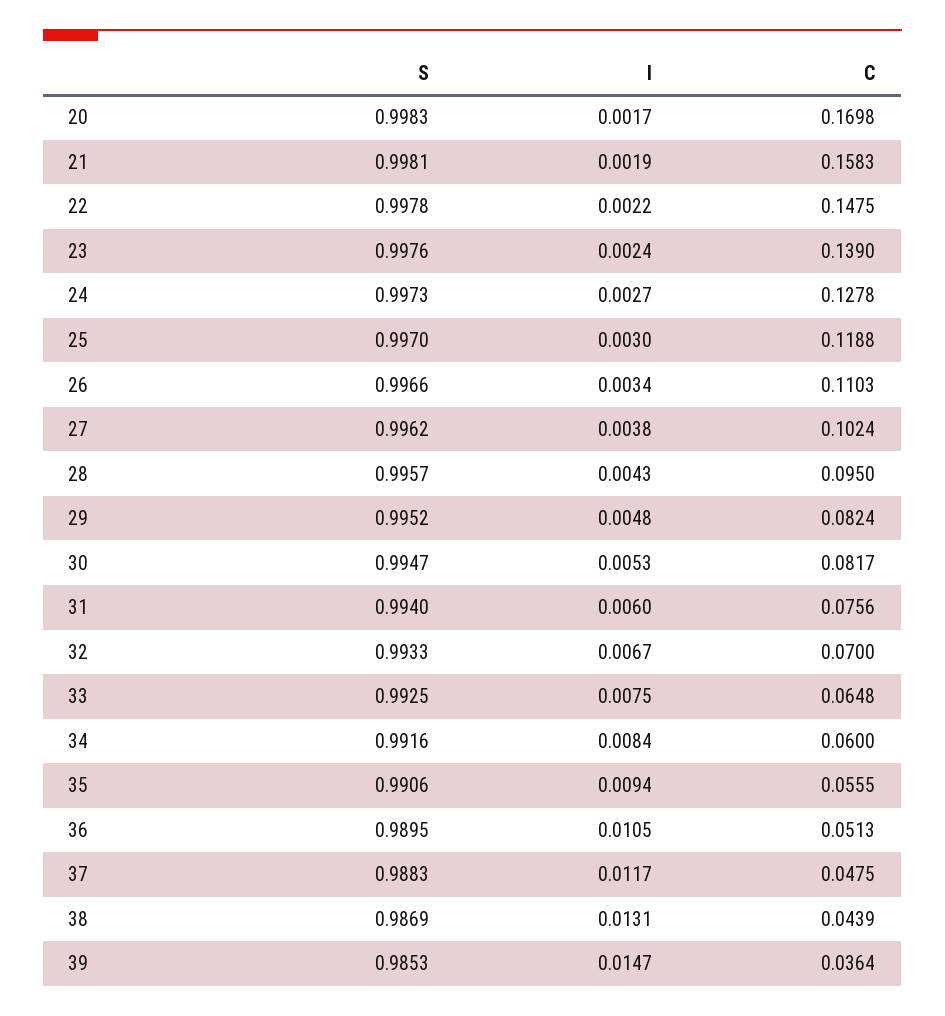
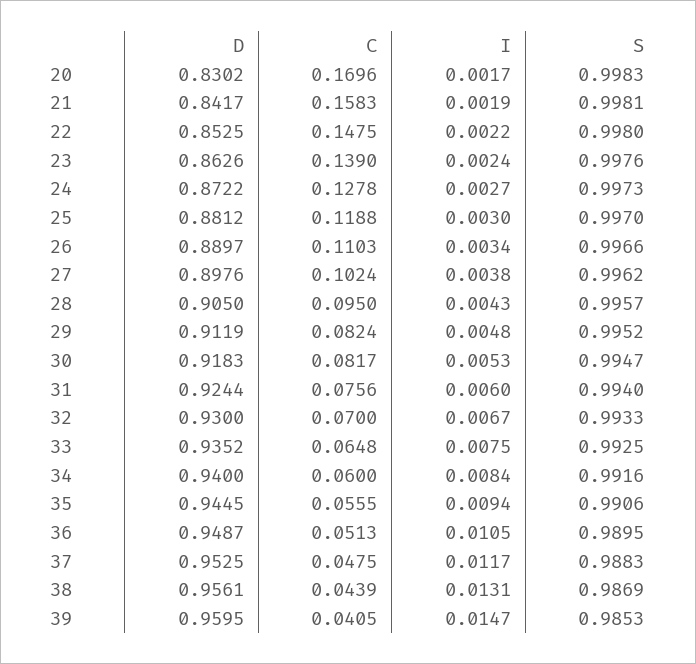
  {
    "S": {
      "20": 0.9983,
      "21": 0.9981,
-     "22": 0.9978,
+     "22": 0.998,
      "23": 0.9976,
      "24": 0.9973,
      "25": 0.997,
      "26": 0.9966,
      "27": 0.9962,
      "28": 0.9957,
      "29": 0.9952,
      "30": 0.9947,
      "31": 0.994,
      "32": 0.9933,
      "33": 0.9925,
      "34": 0.9916,
      "35": 0.9906,
      "36": 0.9895,
      "37": 0.9883,
      "38": 0.9869,
      "39": 0.9853
    },
    "I": {
      "20": 0.0017,
      "21": 0.0019,
      "22": 0.0022,
      "23": 0.0024,
      "24": 0.0027,
      "25": 0.003,
      "26": 0.0034,
      "27": 0.0038,
      "28": 0.0043,
      "29": 0.0048,
      "30": 0.0053,
      "31": 0.006,
      "32": 0.0067,
      "33": 0.0075,
      "34": 0.0084,
      "35": 0.0094,
      "36": 0.0105,
      "37": 0.0117,
      "38": 0.0131,
      "39": 0.0147
    },
    "C": {
-     "20": 0.1698,
+     "20": 0.1696,
      "21": 0.1583,
      "22": 0.1475,
      "23": 0.139,
      "24": 0.1278,
      "25": 0.1188,
      "26": 0.1103,
      "27": 0.1024,
      "28": 0.095,
      "29": 0.0824,
      "30": 0.0817,
      "31": 0.0756,
      "32": 0.07,
      "33": 0.0648,
      "34": 0.06,
      "35": 0.0555,
      "36": 0.0513,
      "37": 0.0475,
      "38": 0.0439,
-     "39": 0.0364
+     "39": 0.0405
-   }
+   },
+   "D": {
+     "20": 0.8302,
+     "21": 0.8417,
+     "22": 0.8525,
+     "23": 0.8626,
+     "24": 0.8722,
+     "25": 0.8812,
+     "26": 0.8897,
+     "27": 0.8976,
+     "28": 0.905,
+     "29": 0.9119,
+     "30": 0.9183,
+     "31": 0.9244,
+     "32": 0.93,
+     "33": 0.9352,
+     "34": 0.94,
+     "35": 0.9445,
+     "36": 0.9487,
+     "37": 0.9525,
+     "38": 0.9561,
+     "39": 0.9595
+   }
  }

